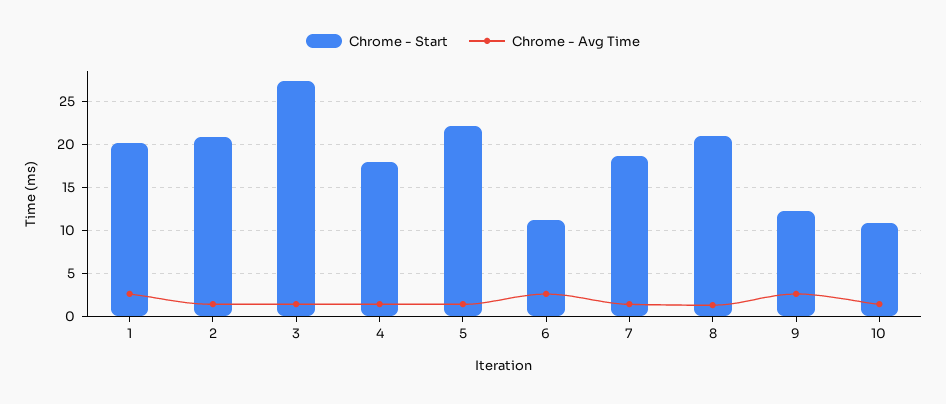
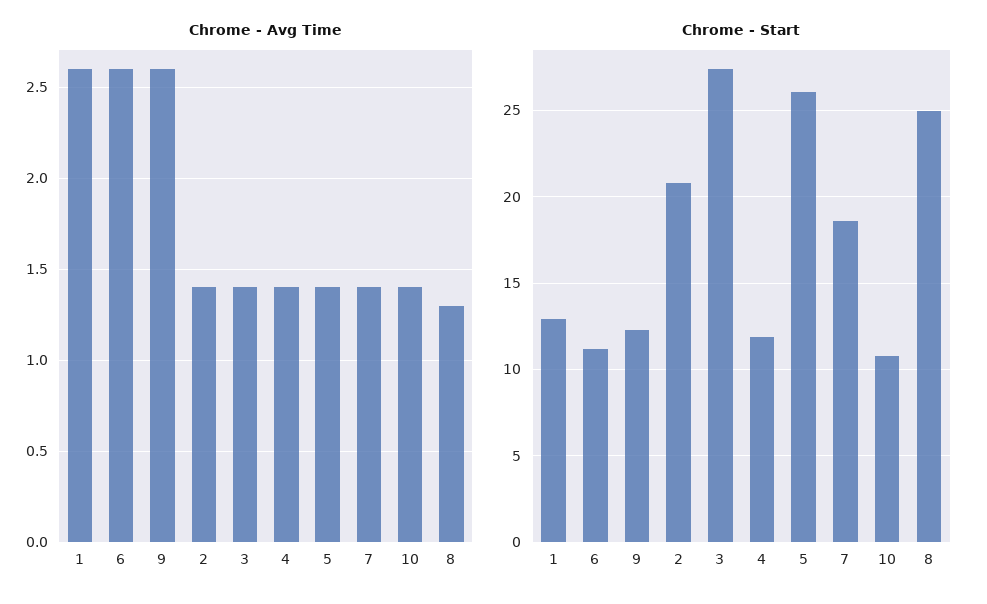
  {
    "Chrome - Start": {
-     "1": 20,
+     "1": 13,
      "2": 21,
      "3": 27.5,
-     "4": 18,
+     "4": 12,
-     "5": 22,
+     "5": 26,
      "6": 11,
      "7": 18.5,
-     "8": 21,
+     "8": 25,
      "9": 12.5,
      "10": 11
    },
    "Chrome - Avg Time": {
      "1": 2.6,
      "2": 1.4,
      "3": 1.4,
      "4": 1.4,
      "5": 1.4,
      "6": 2.6,
      "7": 1.4,
      "8": 1.3,
      "9": 2.6,
      "10": 1.4
    }
  }

